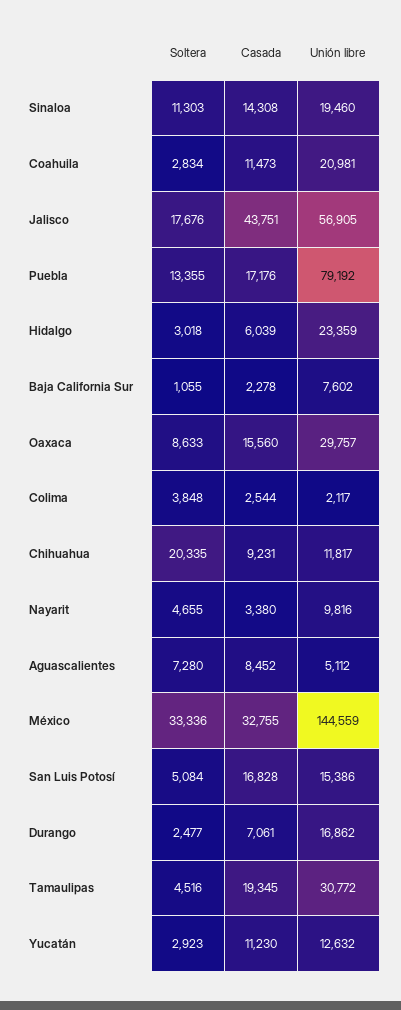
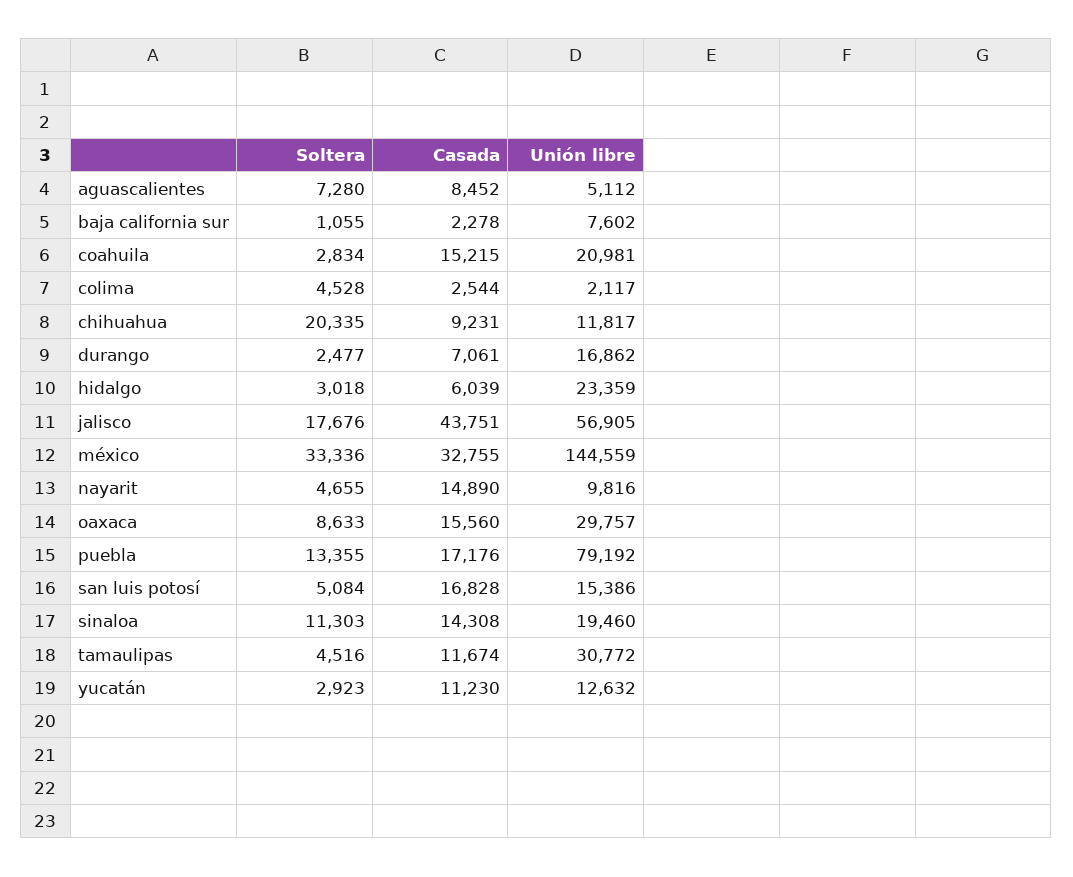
  {
    "Soltera": {
      "Sinaloa": 11303,
      "Coahuila": 2834,
      "Jalisco": 17676,
      "Puebla": 13355,
      "Hidalgo": 3018,
      "Baja California Sur": 1055,
      "Oaxaca": 8633,
-     "Colima": 3848,
+     "Colima": 4528,
      "Chihuahua": 20335,
      "Nayarit": 4655,
      "Aguascalientes": 7280,
      "México": 33336,
      "San Luis Potosí": 5084,
      "Durango": 2477,
      "Tamaulipas": 4516,
      "Yucatán": 2923
    },
    "Casada": {
      "Sinaloa": 14308,
-     "Coahuila": 11473,
+     "Coahuila": 15215,
      "Jalisco": 43751,
      "Puebla": 17176,
      "Hidalgo": 6039,
      "Baja California Sur": 2278,
      "Oaxaca": 15560,
      "Colima": 2544,
      "Chihuahua": 9231,
-     "Nayarit": 3380,
+     "Nayarit": 14890,
      "Aguascalientes": 8452,
      "México": 32755,
      "San Luis Potosí": 16828,
      "Durango": 7061,
-     "Tamaulipas": 19345,
+     "Tamaulipas": 11674,
      "Yucatán": 11230
    },
    "Unión libre": {
      "Sinaloa": 19460,
      "Coahuila": 20981,
      "Jalisco": 56905,
      "Puebla": 79192,
      "Hidalgo": 23359,
      "Baja California Sur": 7602,
      "Oaxaca": 29757,
      "Colima": 2117,
      "Chihuahua": 11817,
      "Nayarit": 9816,
      "Aguascalientes": 5112,
      "México": 144559,
      "San Luis Potosí": 15386,
      "Durango": 16862,
      "Tamaulipas": 30772,
      "Yucatán": 12632
    }
  }

